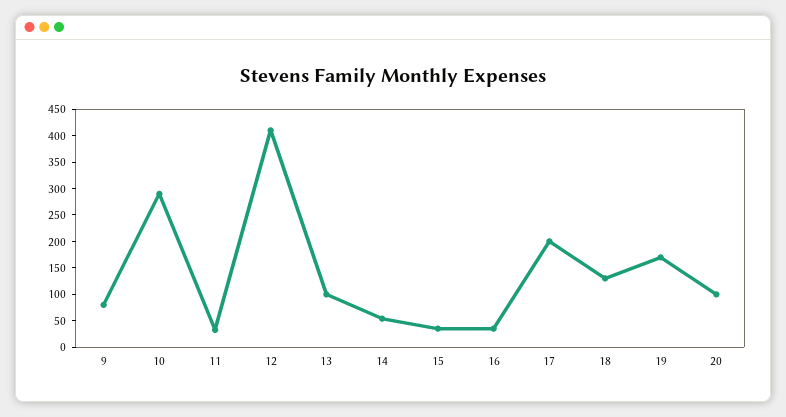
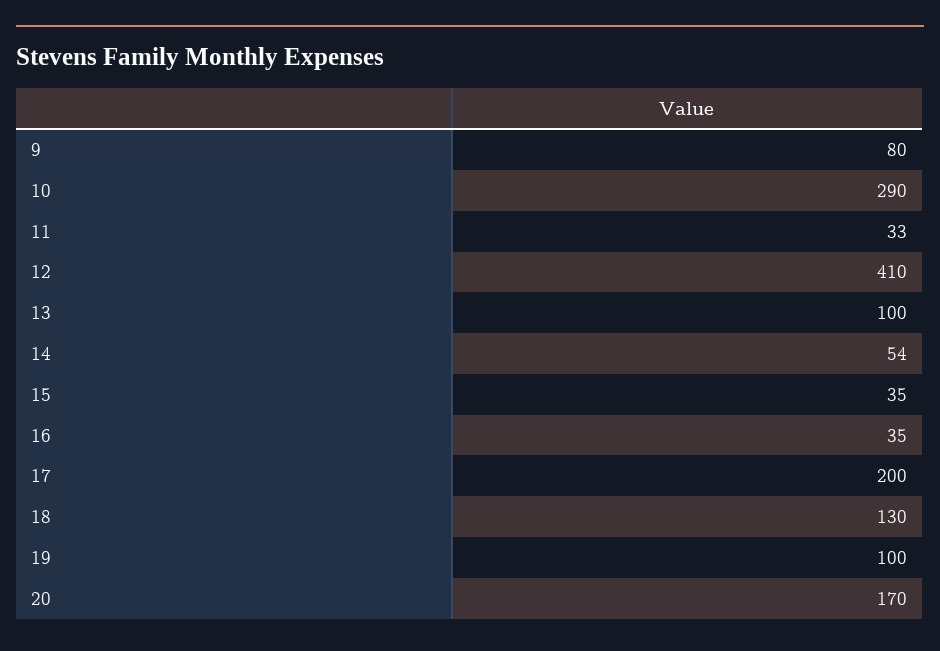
  {
    "9": 80,
    "10": 290,
    "11": 33,
    "12": 410,
    "13": 100,
    "14": 54,
    "15": 35,
    "16": 35,
    "17": 200,
    "18": 130,
-   "19": 175,
+   "19": 100,
-   "20": 100
+   "20": 170
  }

